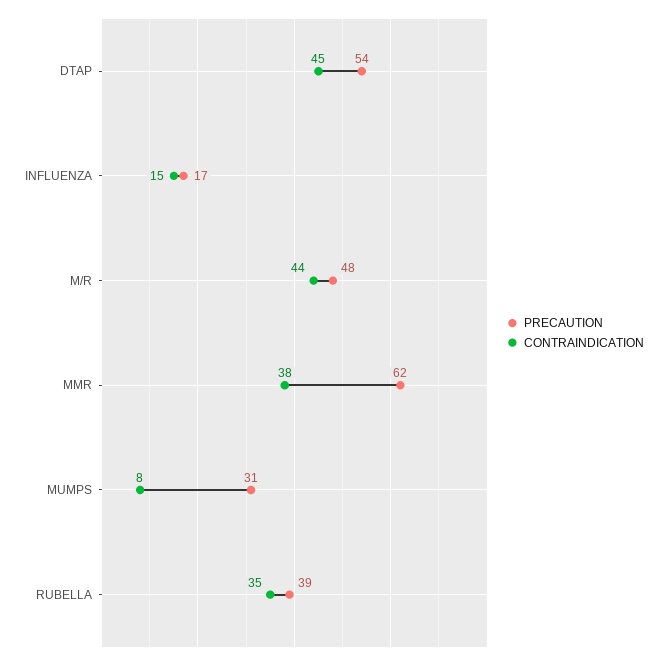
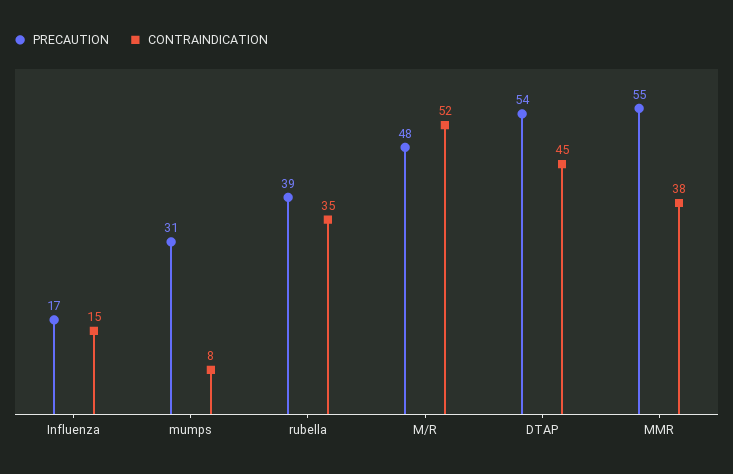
  {
    "PRECAUTION": {
      "DTAP": 54,
      "INFLUENZA": 17,
      "M/R": 48,
-     "MMR": 62,
+     "MMR": 55,
      "MUMPS": 31,
      "RUBELLA": 39
    },
    "CONTRAINDICATION": {
      "DTAP": 45,
      "INFLUENZA": 15,
-     "M/R": 44,
+     "M/R": 52,
      "MMR": 38,
      "MUMPS": 8,
      "RUBELLA": 35
    }
  }

